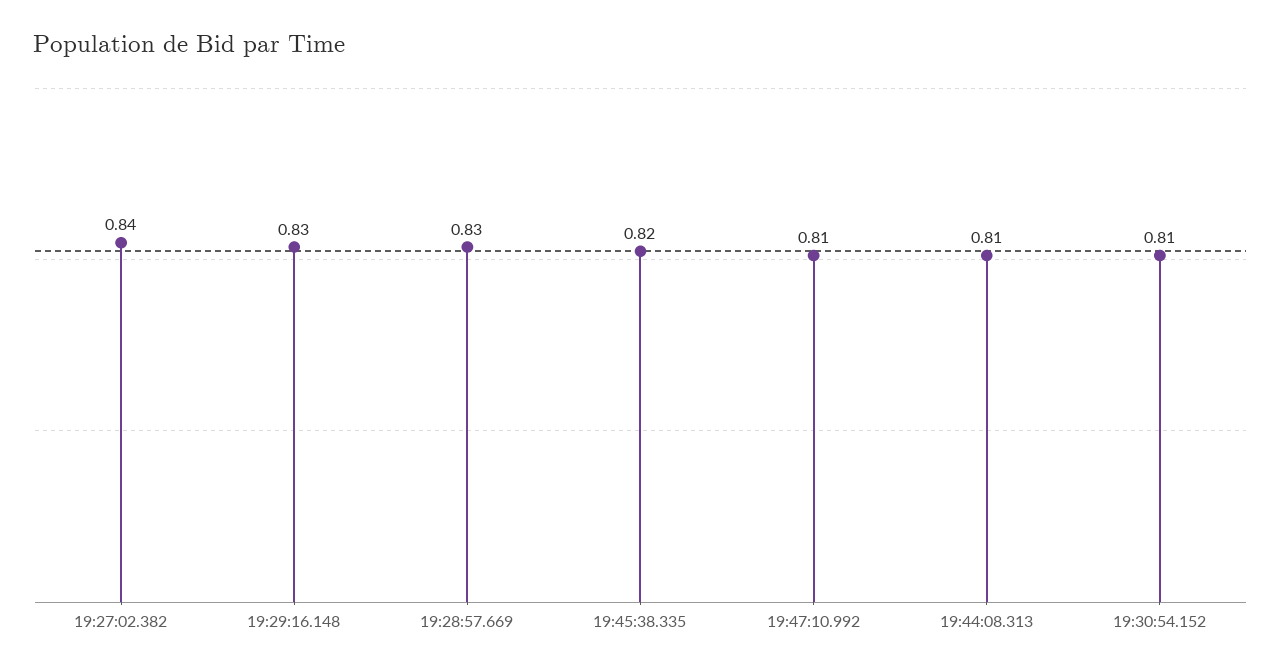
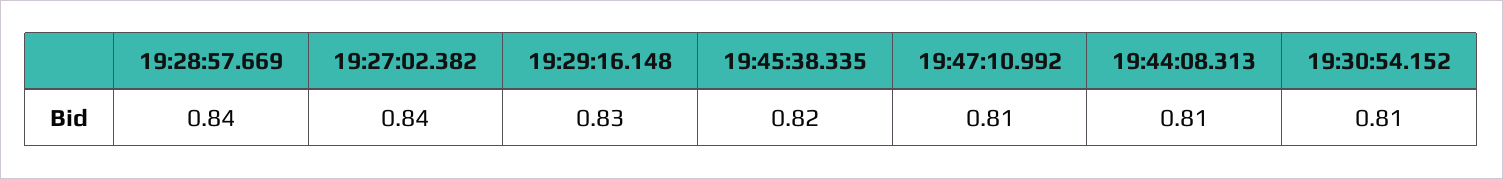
  {
    "19:27:02.382": 0.84,
    "19:29:16.148": 0.83,
-   "19:28:57.669": 0.83,
+   "19:28:57.669": 0.84,
    "19:45:38.335": 0.82,
    "19:47:10.992": 0.81,
    "19:44:08.313": 0.81,
    "19:30:54.152": 0.81
  }

